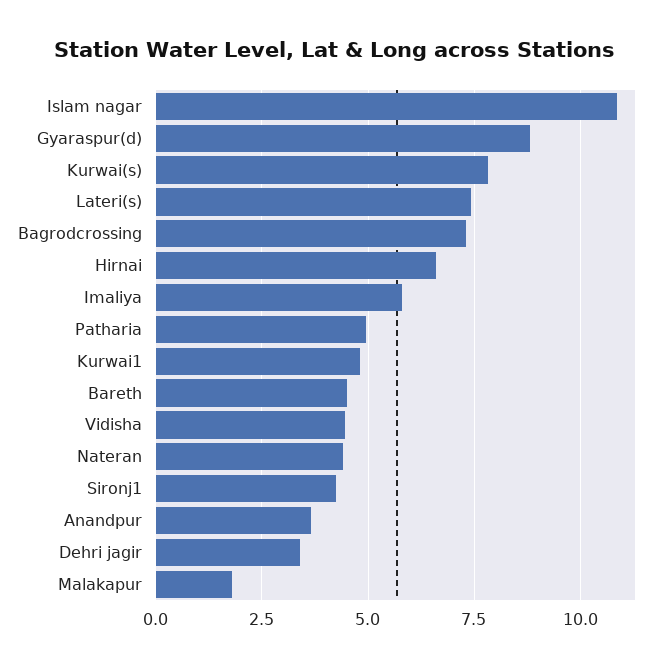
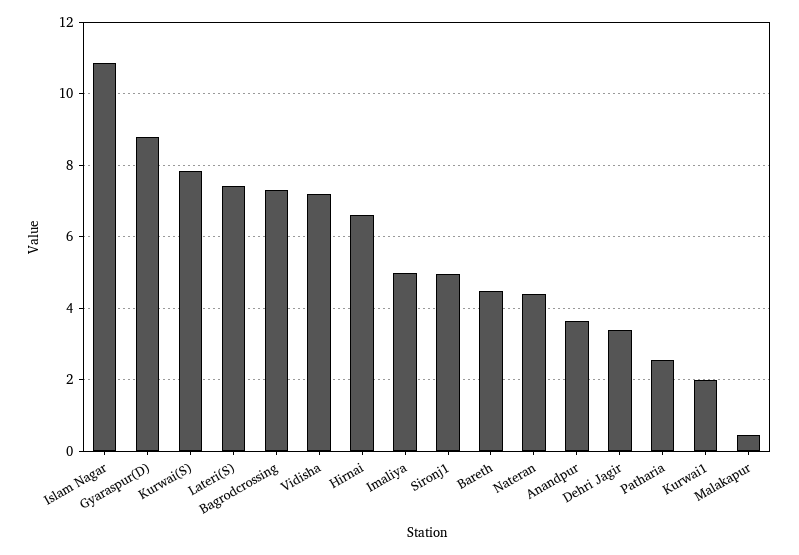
  {
    "Islam nagar": 10.8,
    "Gyaraspur(d)": 8.8,
    "Kurwai(s)": 7.8,
    "Lateri(s)": 7.4,
    "Bagrodcrossing": 7.4,
    "Hirnai": 6.6,
-   "Imaliya": 5.75,
+   "Imaliya": 5,
-   "Patharia": 5,
+   "Patharia": 2.6,
-   "Kurwai1": 4.75,
+   "Kurwai1": 2,
    "Bareth": 4.6,
-   "Vidisha": 4.5,
+   "Vidisha": 7.2,
    "Nateran": 4.4,
-   "Sironj1": 4.25,
+   "Sironj1": 5,
    "Anandpur": 3.6,
    "Dehri jagir": 3.4,
-   "Malakapur": 1.75
+   "Malakapur": 0.4
  }

